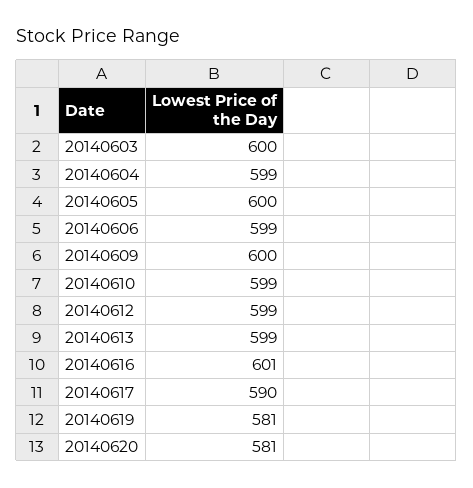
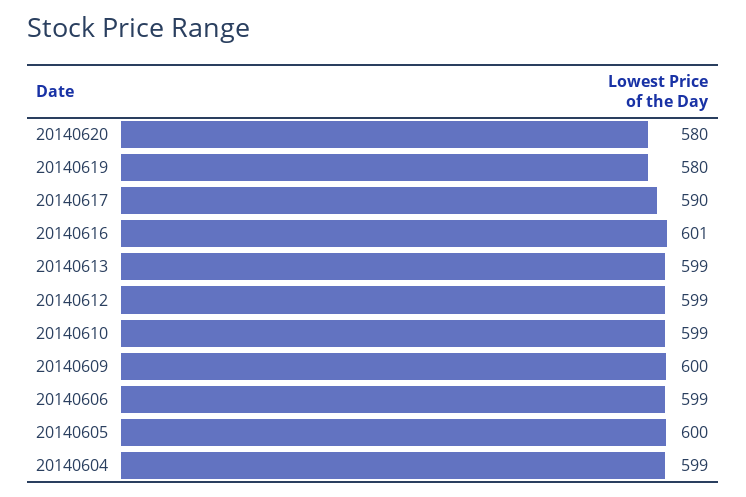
  {
-   "20140603": 600,
    "20140604": 599,
    "20140605": 600,
    "20140606": 599,
    "20140609": 600,
    "20140610": 599,
    "20140612": 599,
    "20140613": 599,
    "20140616": 601,
    "20140617": 590,
-   "20140619": 581,
+   "20140619": 580,
-   "20140620": 581
+   "20140620": 580
  }

